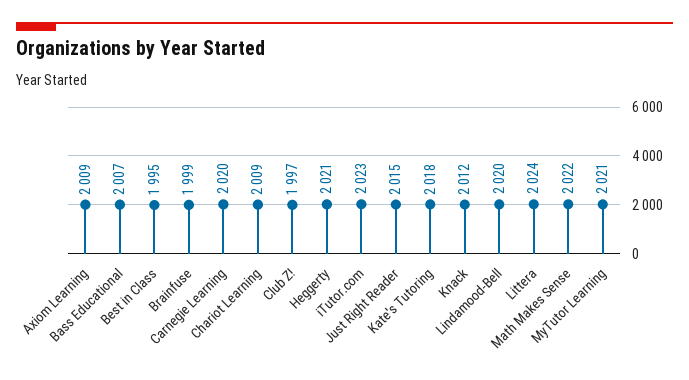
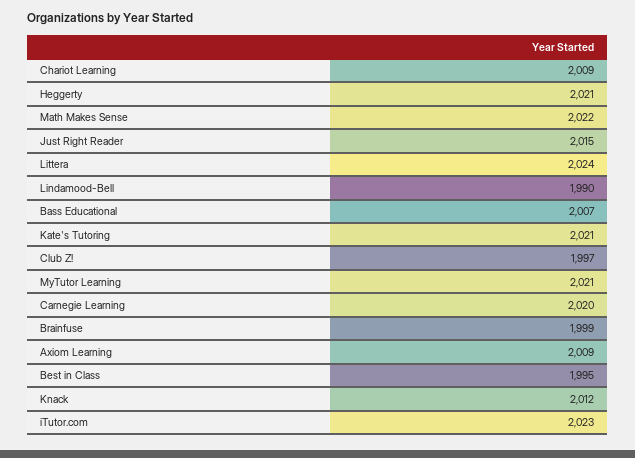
  {
    "Axiom Learning": 2009,
    "Bass Educational": 2007,
    "Best in Class": 1995,
    "Brainfuse": 1999,
    "Carnegie Learning": 2020,
    "Chariot Learning": 2009,
    "Club Z!": 1997,
    "Heggerty": 2021,
    "iTutor.com": 2023,
    "Just Right Reader": 2015,
-   "Kate's Tutoring": 2018,
+   "Kate's Tutoring": 2021,
    "Knack": 2012,
-   "Lindamood-Bell": 2020,
+   "Lindamood-Bell": 1990,
    "Littera": 2024,
    "Math Makes Sense": 2022,
    "MyTutor Learning": 2021
  }

